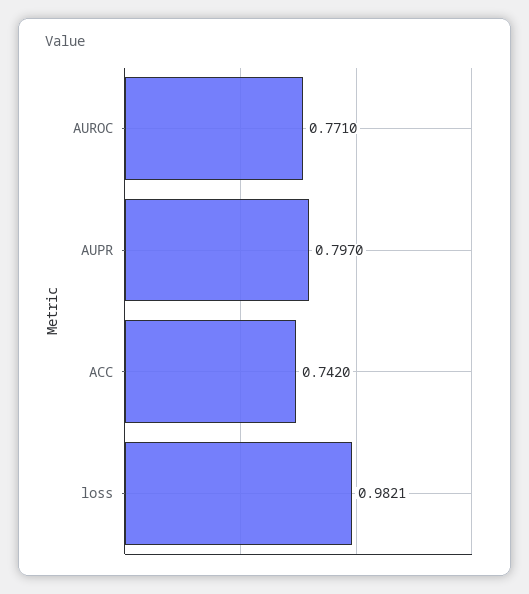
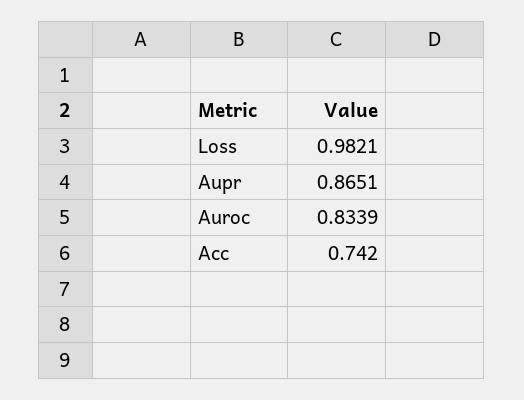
  {
-   "AUROC": 0.771,
+   "AUROC": 0.8339,
-   "AUPR": 0.797,
+   "AUPR": 0.8651,
    "ACC": 0.742,
    "loss": 0.9821
  }

